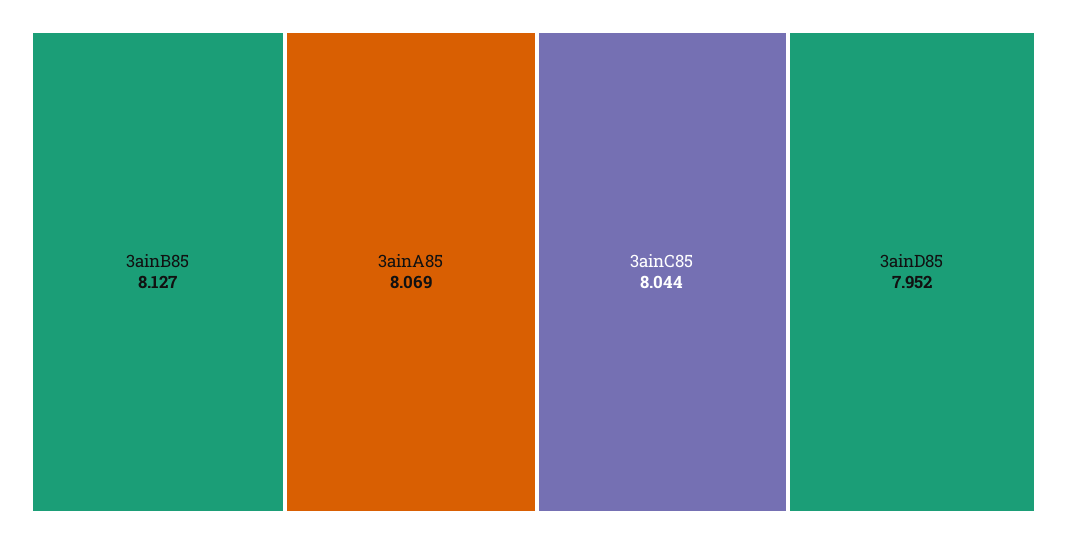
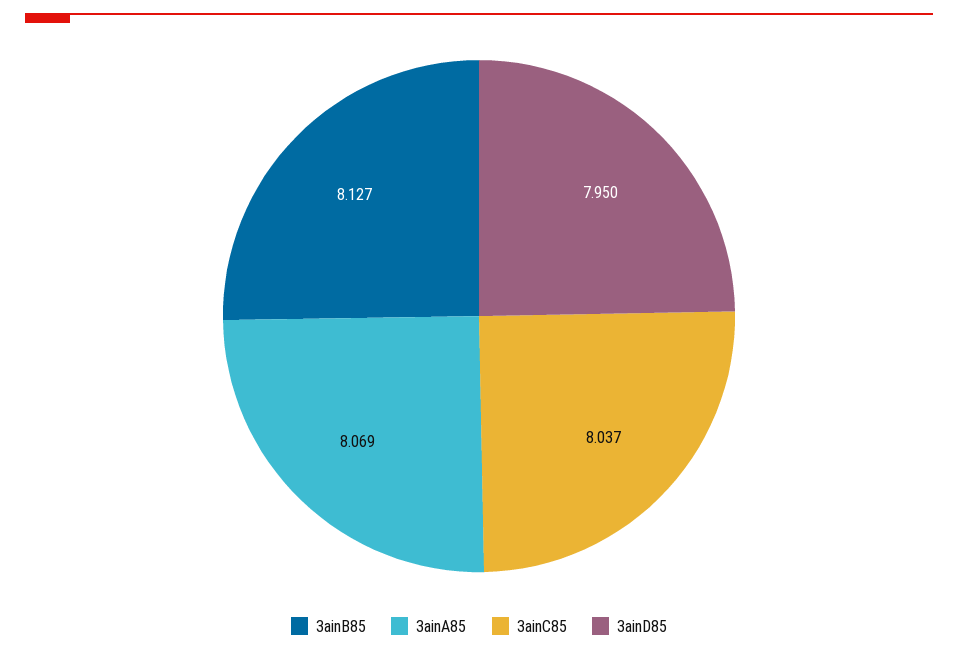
  {
    "3ainB85": 8.127,
    "3ainA85": 8.069,
-   "3ainC85": 8.044,
+   "3ainC85": 8.037,
-   "3ainD85": 7.952
+   "3ainD85": 7.95
  }

